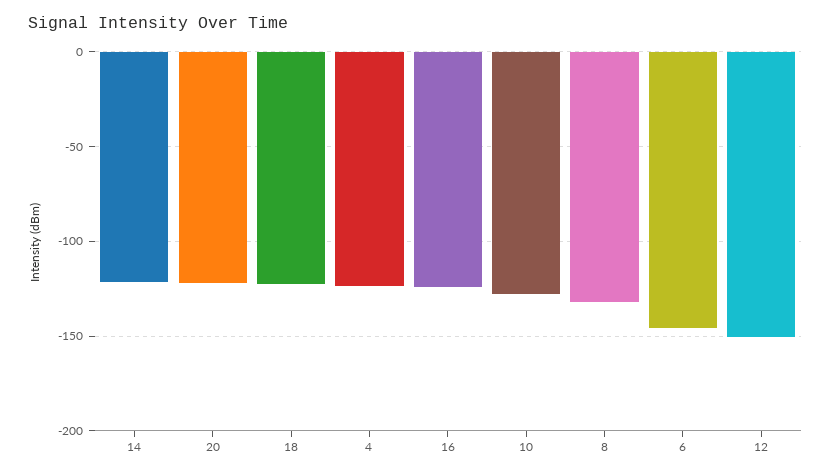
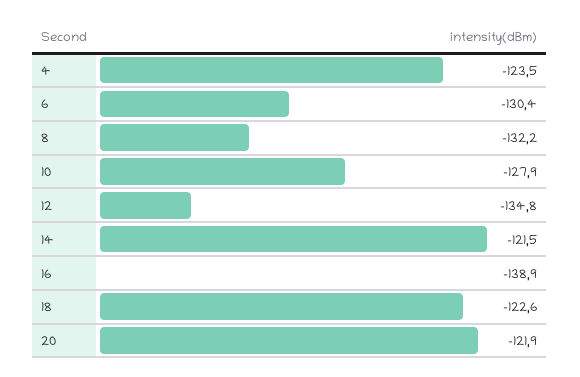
  {
    "14": -121.5,
    "20": -121.9,
    "18": -122.6,
    "4": -123.5,
-   "16": -125,
+   "16": -138.9,
    "10": -127.9,
    "8": -132.2,
-   "6": -145,
+   "6": -130.4,
-   "12": -150
+   "12": -134.8
  }

